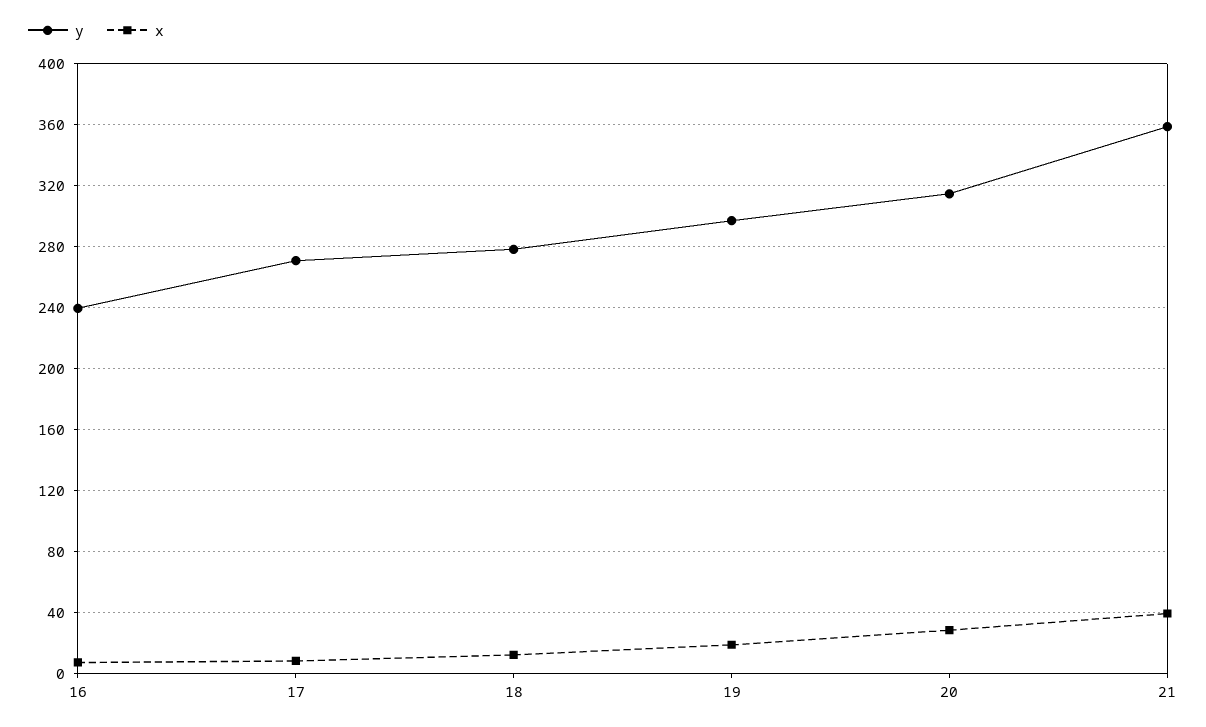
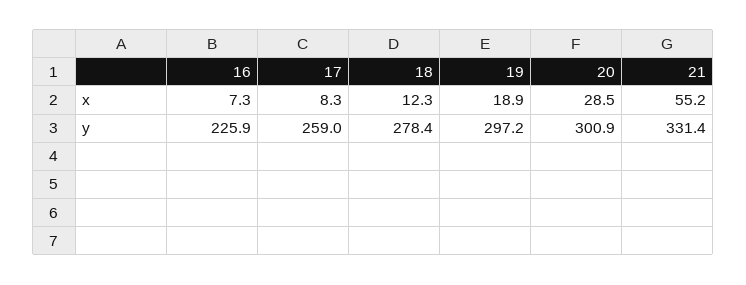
  {
    "y": {
-     "16": 240,
+     "16": 225.9,
-     "17": 270,
+     "17": 259,
      "18": 278.4,
      "19": 297.2,
-     "20": 315,
+     "20": 300.9,
-     "21": 360
+     "21": 331.4
    },
    "x": {
      "16": 7.3,
      "17": 8.3,
      "18": 12.3,
      "19": 18.9,
      "20": 28.5,
-     "21": 40
+     "21": 55.2
    }
  }

